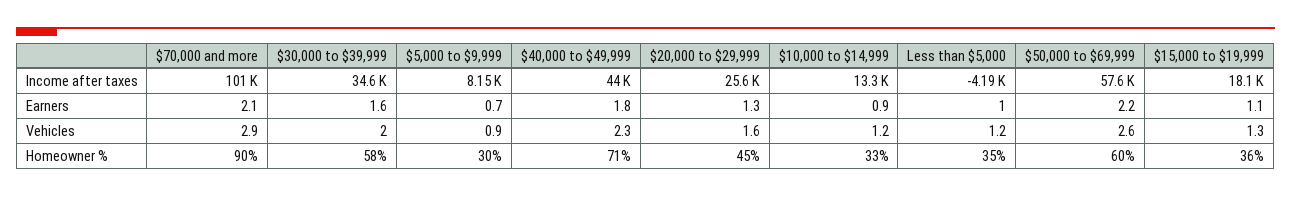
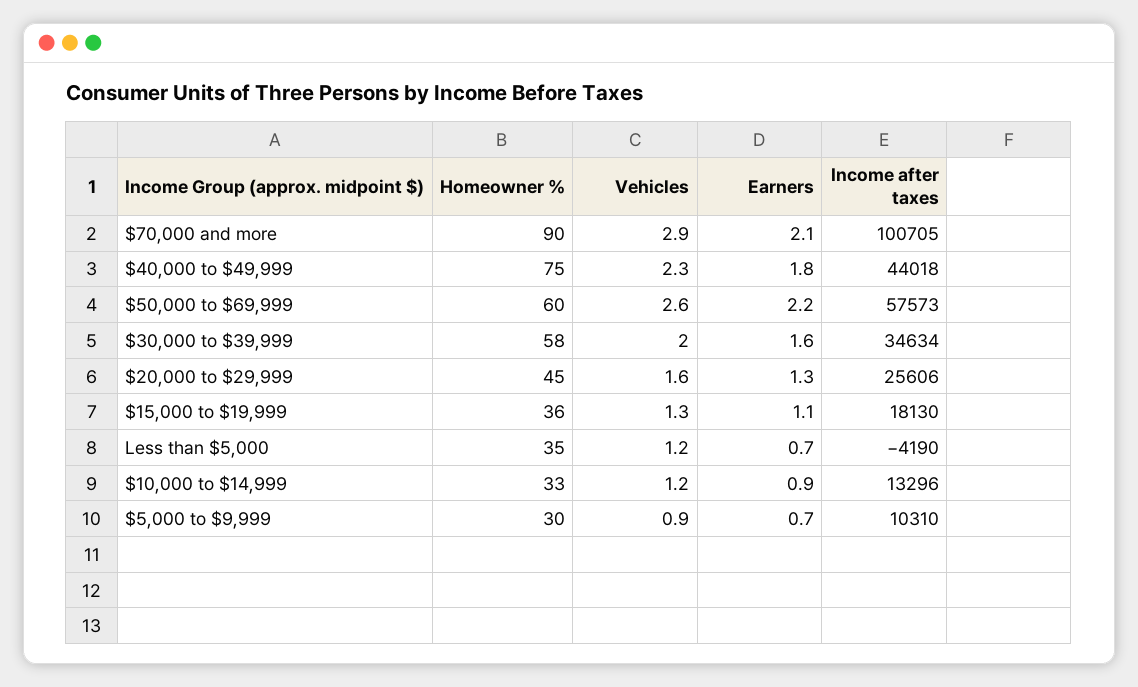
  {
    "$70,000 and more": {
      "Income after taxes": 100705,
      "Earners": 2.1,
      "Vehicles": 2.9,
      "Homeowner %": 90
    },
    "$30,000 to $39,999": {
      "Income after taxes": 34634,
      "Earners": 1.6,
      "Vehicles": 2,
      "Homeowner %": 58
    },
    "$5,000 to $9,999": {
-     "Income after taxes": 8150,
+     "Income after taxes": 10310,
      "Earners": 0.7,
      "Vehicles": 0.9,
      "Homeowner %": 30
    },
    "$40,000 to $49,999": {
      "Income after taxes": 44018,
      "Earners": 1.8,
      "Vehicles": 2.3,
-     "Homeowner %": 71
+     "Homeowner %": 75
    },
    "$20,000 to $29,999": {
      "Income after taxes": 25606,
      "Earners": 1.3,
      "Vehicles": 1.6,
      "Homeowner %": 45
    },
    "$10,000 to $14,999": {
      "Income after taxes": 13296,
      "Earners": 0.9,
      "Vehicles": 1.2,
      "Homeowner %": 33
    },
    "Less than $5,000": {
      "Income after taxes": -4190,
-     "Earners": 1,
+     "Earners": 0.7,
      "Vehicles": 1.2,
      "Homeowner %": 35
    },
    "$50,000 to $69,999": {
      "Income after taxes": 57573,
      "Earners": 2.2,
      "Vehicles": 2.6,
      "Homeowner %": 60
    },
    "$15,000 to $19,999": {
      "Income after taxes": 18130,
      "Earners": 1.1,
      "Vehicles": 1.3,
      "Homeowner %": 36
    }
  }

